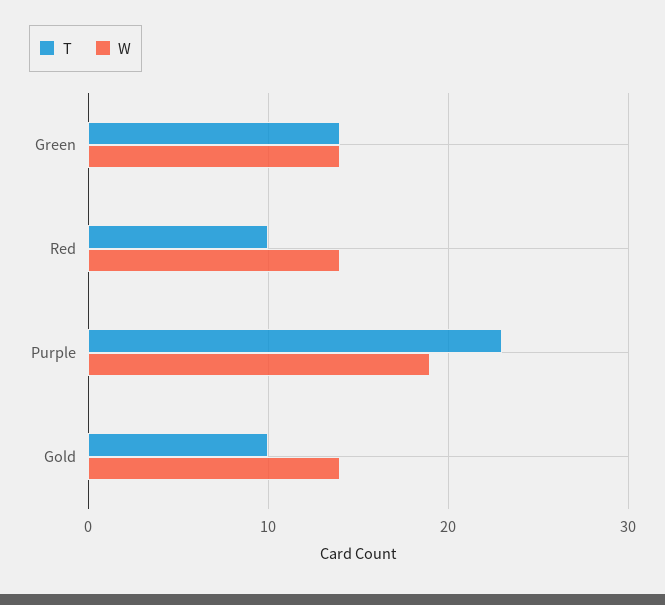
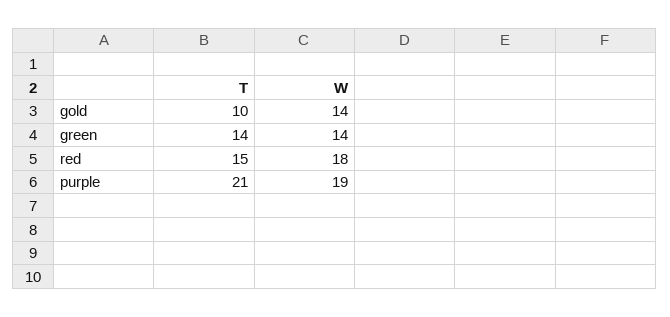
  {
    "T": {
      "Green": 14,
-     "Red": 10,
+     "Red": 15,
-     "Purple": 23,
+     "Purple": 21,
      "Gold": 10
    },
    "W": {
      "Green": 14,
-     "Red": 14,
+     "Red": 18,
      "Purple": 19,
      "Gold": 14
    }
  }

